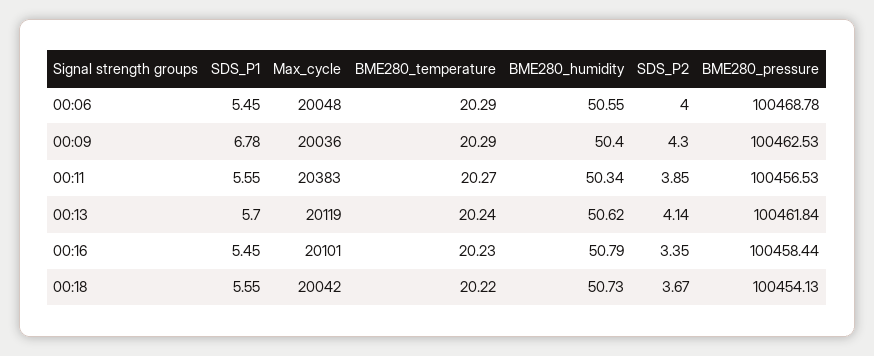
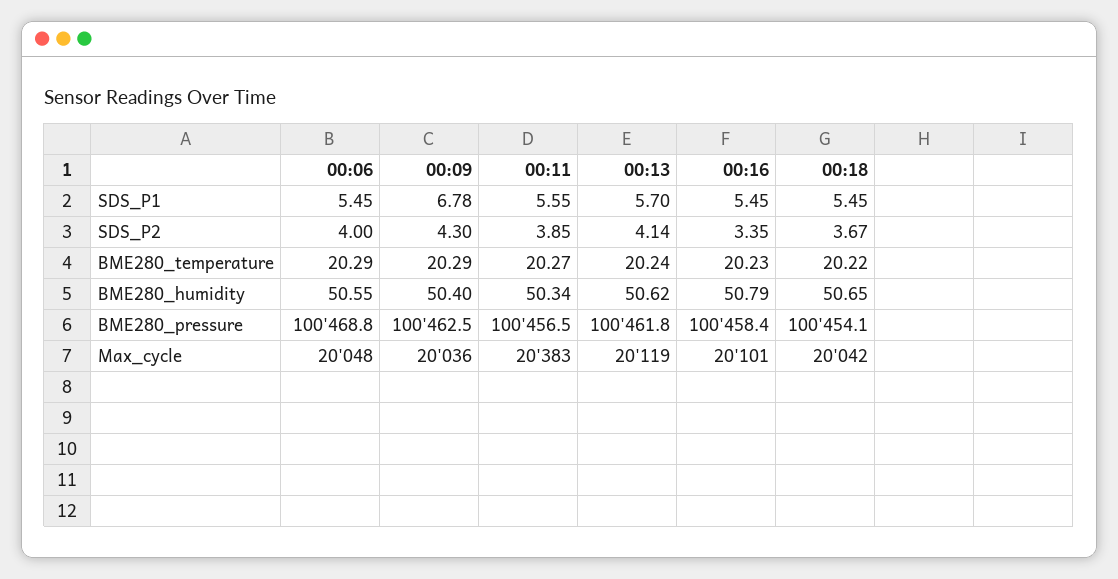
  {
    "SDS_P1": {
      "00:06": 5.45,
      "00:09": 6.78,
      "00:11": 5.55,
      "00:13": 5.7,
      "00:16": 5.45,
-     "00:18": 5.55
+     "00:18": 5.45
    },
    "Max_cycle": {
      "00:06": 20048,
      "00:09": 20036,
      "00:11": 20383,
      "00:13": 20119,
      "00:16": 20101,
      "00:18": 20042
    },
    "BME280_temperature": {
      "00:06": 20.29,
      "00:09": 20.29,
      "00:11": 20.27,
      "00:13": 20.24,
      "00:16": 20.23,
      "00:18": 20.22
    },
    "BME280_humidity": {
      "00:06": 50.55,
      "00:09": 50.4,
      "00:11": 50.34,
      "00:13": 50.62,
      "00:16": 50.79,
-     "00:18": 50.73
+     "00:18": 50.65
    },
    "SDS_P2": {
      "00:06": 4,
      "00:09": 4.3,
      "00:11": 3.85,
      "00:13": 4.14,
      "00:16": 3.35,
      "00:18": 3.67
    },
    "BME280_pressure": {
      "00:06": 100468.78,
      "00:09": 100462.53,
      "00:11": 100456.53,
      "00:13": 100461.84,
      "00:16": 100458.44,
      "00:18": 100454.13
    }
  }

